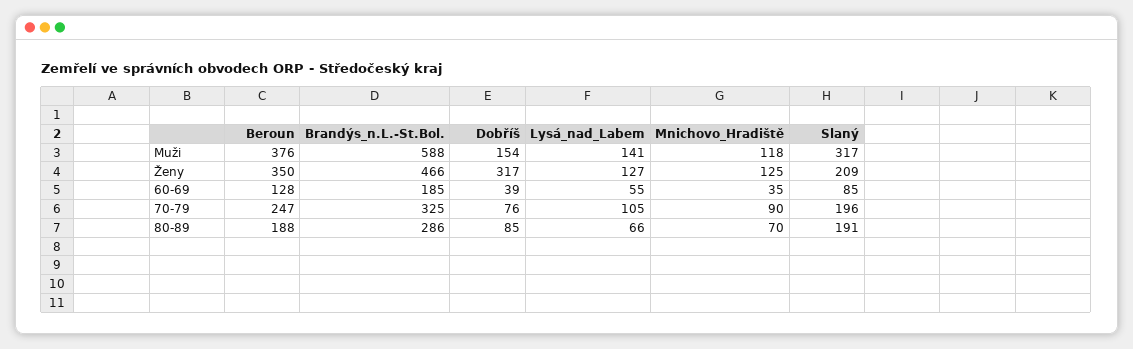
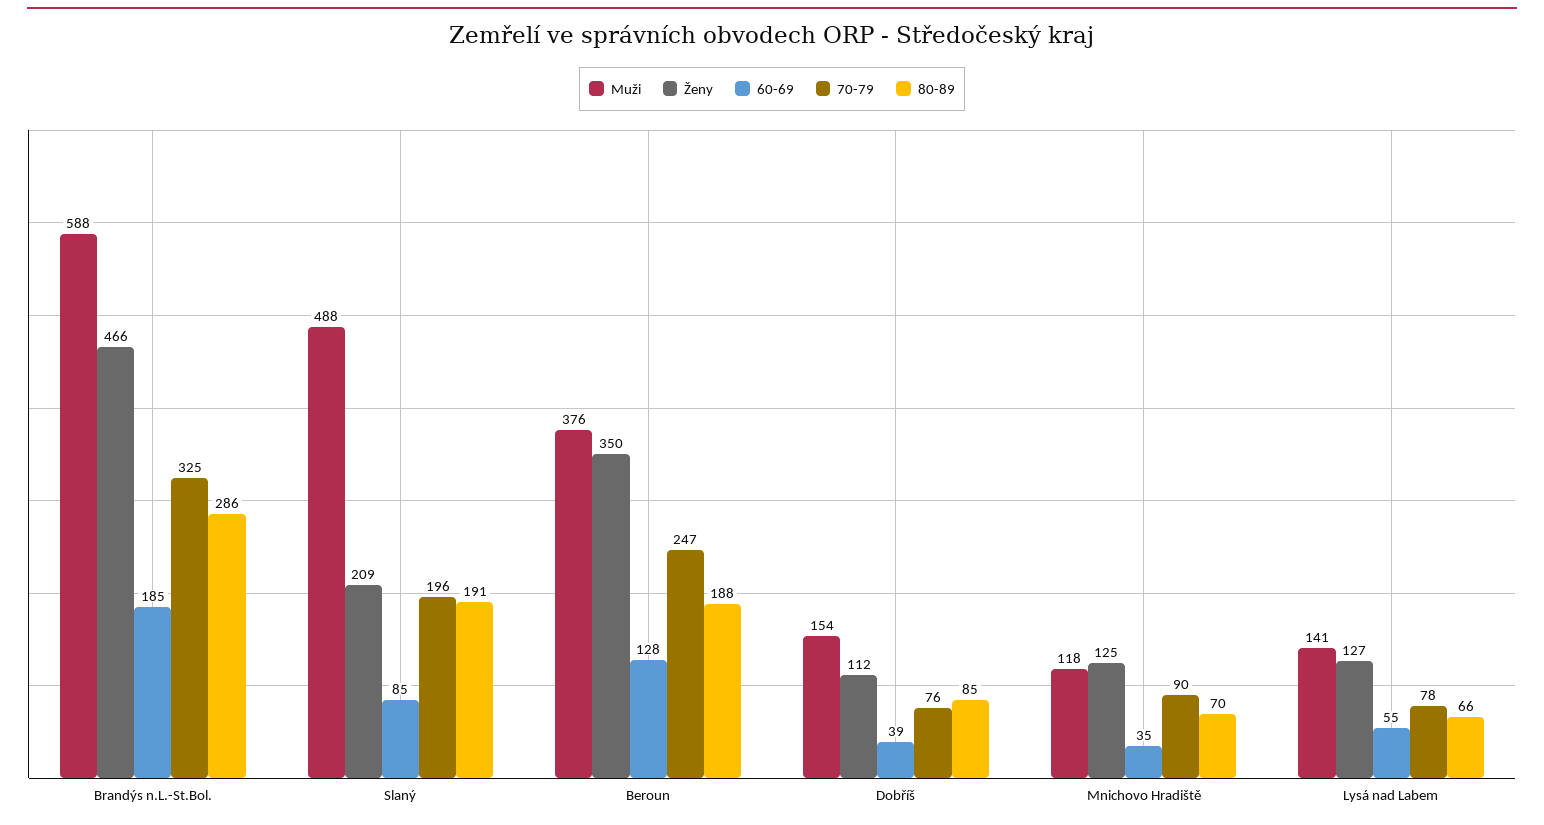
  {
    "Muži": {
      "Beroun": 376,
      "Brandýs_n.L.-St.Bol.": 588,
      "Dobříš": 154,
      "Lysá_nad_Labem": 141,
      "Mnichovo_Hradiště": 118,
-     "Slaný": 317
+     "Slaný": 488
    },
    "Ženy": {
      "Beroun": 350,
      "Brandýs_n.L.-St.Bol.": 466,
-     "Dobříš": 317,
+     "Dobříš": 112,
      "Lysá_nad_Labem": 127,
      "Mnichovo_Hradiště": 125,
      "Slaný": 209
    },
    "60-69": {
      "Beroun": 128,
      "Brandýs_n.L.-St.Bol.": 185,
      "Dobříš": 39,
      "Lysá_nad_Labem": 55,
      "Mnichovo_Hradiště": 35,
      "Slaný": 85
    },
    "70-79": {
      "Beroun": 247,
      "Brandýs_n.L.-St.Bol.": 325,
      "Dobříš": 76,
-     "Lysá_nad_Labem": 105,
+     "Lysá_nad_Labem": 78,
      "Mnichovo_Hradiště": 90,
      "Slaný": 196
    },
    "80-89": {
      "Beroun": 188,
      "Brandýs_n.L.-St.Bol.": 286,
      "Dobříš": 85,
      "Lysá_nad_Labem": 66,
      "Mnichovo_Hradiště": 70,
      "Slaný": 191
    }
  }

